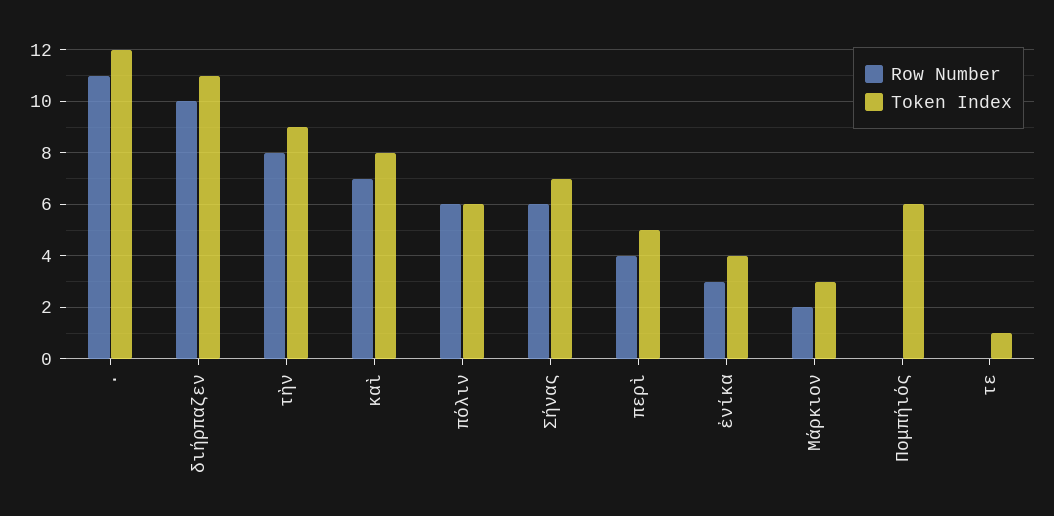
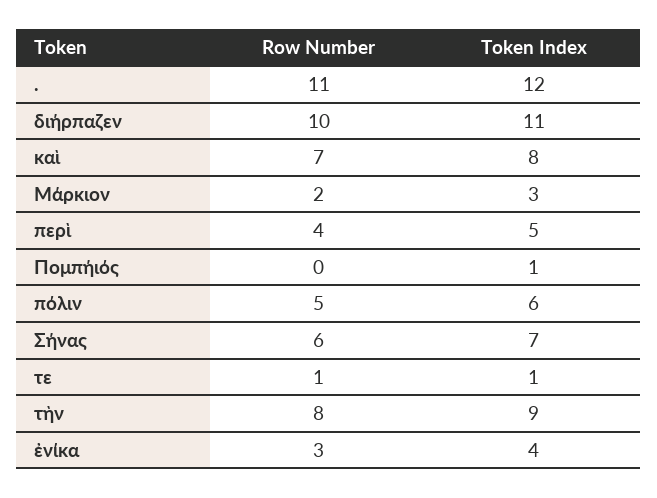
  {
    "Row Number": {
      ".": 11,
      "διήρπαζεν": 10,
      "τὴν": 8,
      "καὶ": 7,
-     "πόλιν": 6,
+     "πόλιν": 5,
      "Σήνας": 6,
      "περὶ": 4,
      "ἐνίκα": 3,
      "Μάρκιον": 2,
      "Πομπήιός": 0,
-     "τε": 0
+     "τε": 1
    },
    "Token Index": {
      ".": 12,
      "διήρπαζεν": 11,
      "τὴν": 9,
      "καὶ": 8,
      "πόλιν": 6,
      "Σήνας": 7,
      "περὶ": 5,
      "ἐνίκα": 4,
      "Μάρκιον": 3,
-     "Πομπήιός": 6,
+     "Πομπήιός": 1,
      "τε": 1
    }
  }

